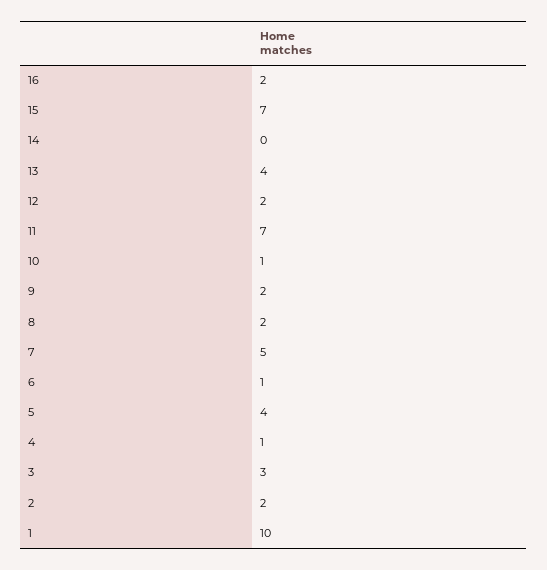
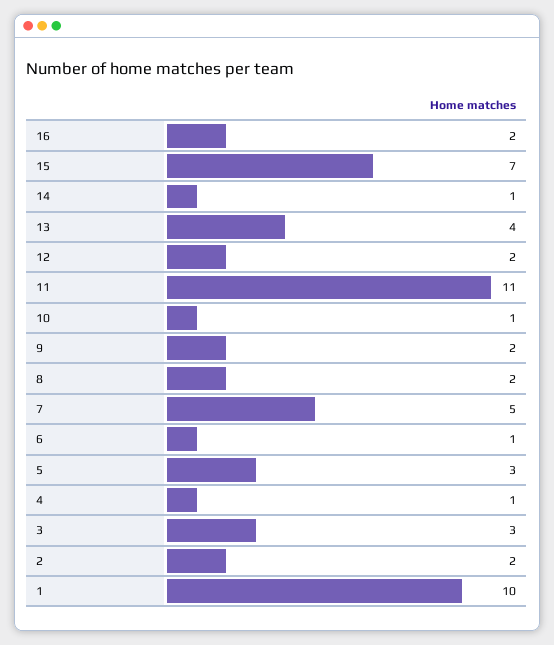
  {
    "16": 2,
    "15": 7,
-   "14": 0,
+   "14": 1,
    "13": 4,
    "12": 2,
-   "11": 7,
+   "11": 11,
    "10": 1,
    "9": 2,
    "8": 2,
    "7": 5,
    "6": 1,
-   "5": 4,
+   "5": 3,
    "4": 1,
    "3": 3,
    "2": 2,
    "1": 10
  }

